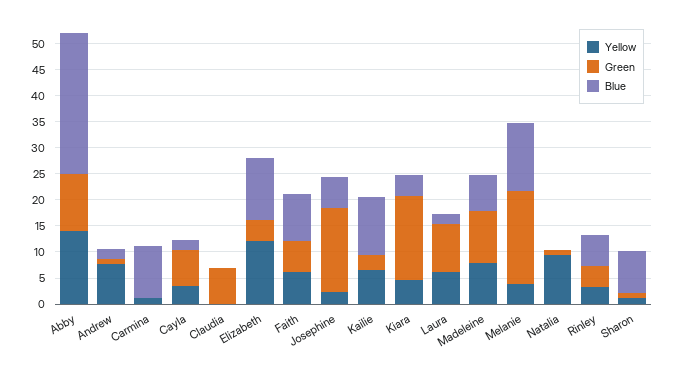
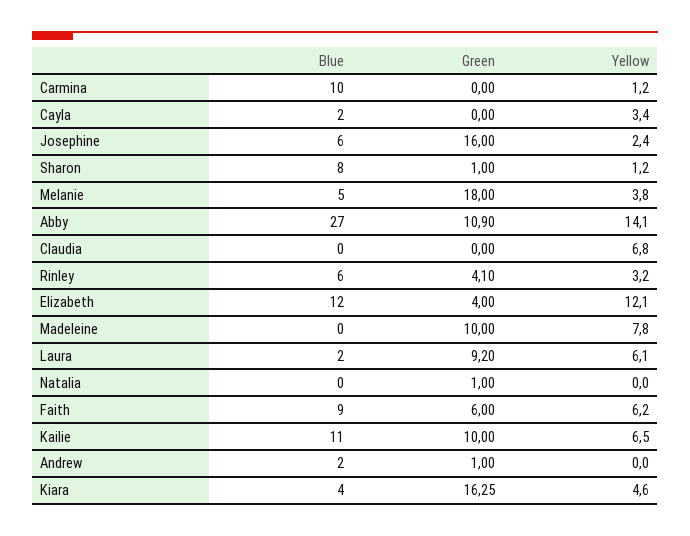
  {
    "Yellow": {
      "Abby": 14.1,
-     "Andrew": 7.5,
+     "Andrew": 0,
      "Carmina": 1.2,
      "Cayla": 3.4,
-     "Claudia": 0,
+     "Claudia": 6.8,
      "Elizabeth": 12.1,
      "Faith": 6.2,
      "Josephine": 2.4,
      "Kailie": 6.5,
      "Kiara": 4.6,
      "Laura": 6.1,
      "Madeleine": 7.8,
      "Melanie": 3.8,
-     "Natalia": 10,
+     "Natalia": 0,
      "Rinley": 3.2,
      "Sharon": 1.2
    },
    "Green": {
      "Abby": 10.9,
      "Andrew": 1,
      "Carmina": 0,
-     "Cayla": 7.5,
+     "Cayla": 0,
-     "Claudia": 7.5,
+     "Claudia": 0,
      "Elizabeth": 4,
      "Faith": 6,
      "Josephine": 16,
-     "Kailie": 2.5,
+     "Kailie": 10,
      "Kiara": 16.25,
      "Laura": 9.2,
      "Madeleine": 10,
      "Melanie": 18,
      "Natalia": 1,
      "Rinley": 4.1,
      "Sharon": 1
    },
    "Blue": {
      "Abby": 27,
      "Andrew": 2,
      "Carmina": 10,
      "Cayla": 2,
      "Claudia": 0,
      "Elizabeth": 12,
      "Faith": 9,
      "Josephine": 6,
      "Kailie": 11,
      "Kiara": 4,
      "Laura": 2,
-     "Madeleine": 7.5,
+     "Madeleine": 0,
-     "Melanie": 12.5,
+     "Melanie": 5,
      "Natalia": 0,
      "Rinley": 6,
      "Sharon": 8
    }
  }

